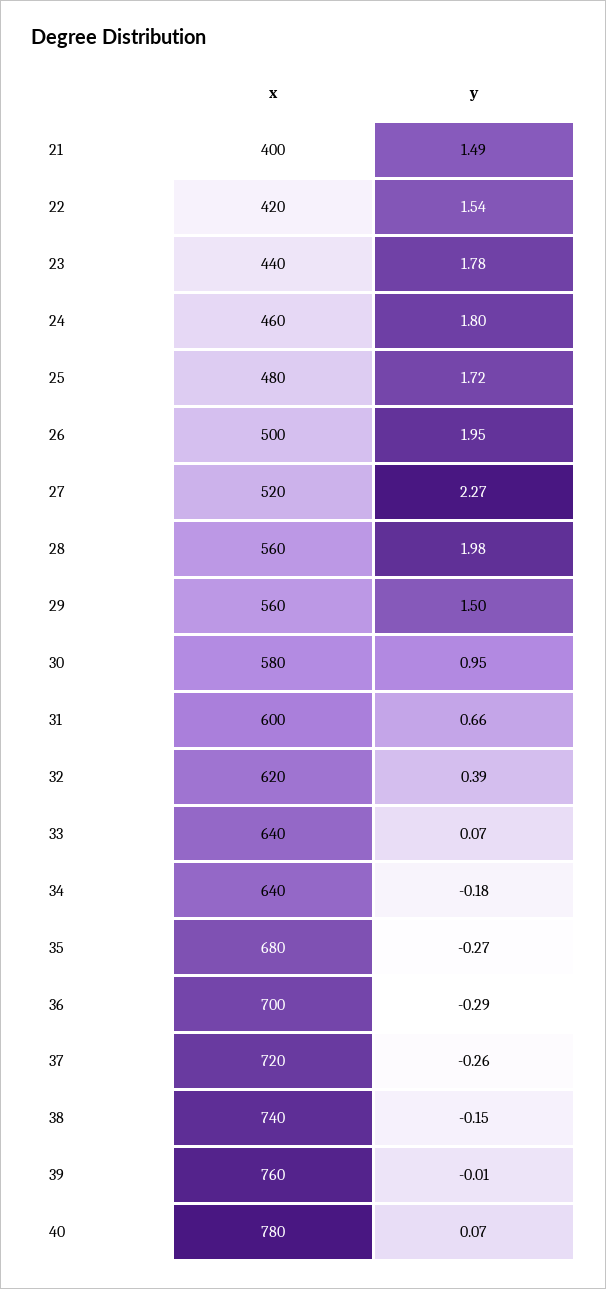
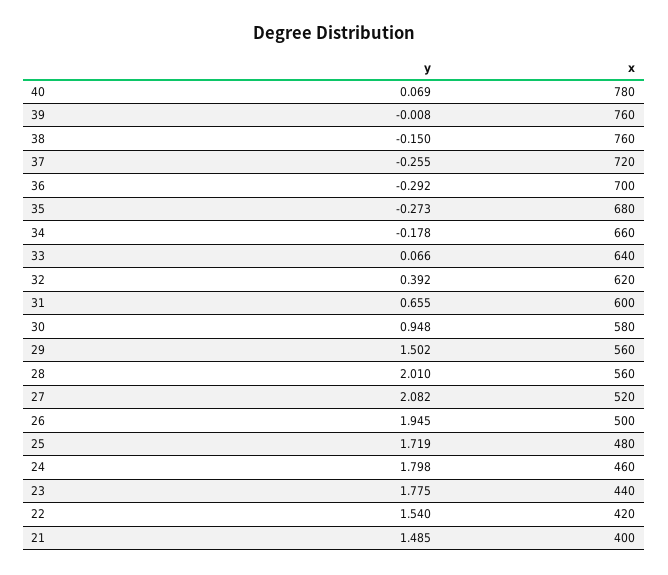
  {
    "x": {
      "21": 400,
      "22": 420,
      "23": 440,
      "24": 460,
      "25": 480,
      "26": 500,
      "27": 520,
      "28": 560,
      "29": 560,
      "30": 580,
      "31": 600,
      "32": 620,
      "33": 640,
-     "34": 640,
+     "34": 660,
      "35": 680,
      "36": 700,
      "37": 720,
-     "38": 740,
+     "38": 760,
      "39": 760,
      "40": 780
    },
    "y": {
      "21": 1.485,
      "22": 1.54,
      "23": 1.775,
      "24": 1.798,
      "25": 1.719,
      "26": 1.945,
-     "27": 2.27,
+     "27": 2.082,
-     "28": 1.98,
+     "28": 2.01,
      "29": 1.502,
      "30": 0.948,
      "31": 0.655,
      "32": 0.392,
      "33": 0.066,
      "34": -0.178,
      "35": -0.273,
      "36": -0.292,
      "37": -0.255,
      "38": -0.15,
      "39": -0.008,
      "40": 0.069
    }
  }

